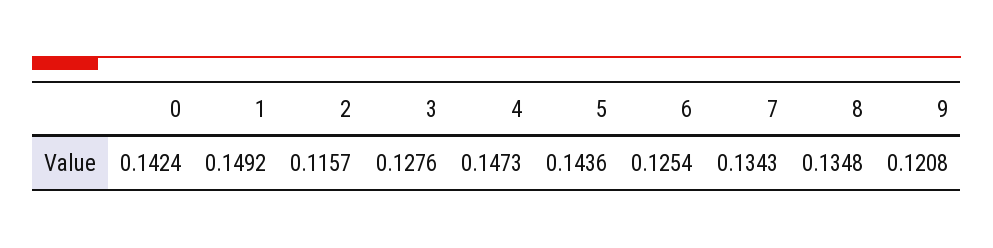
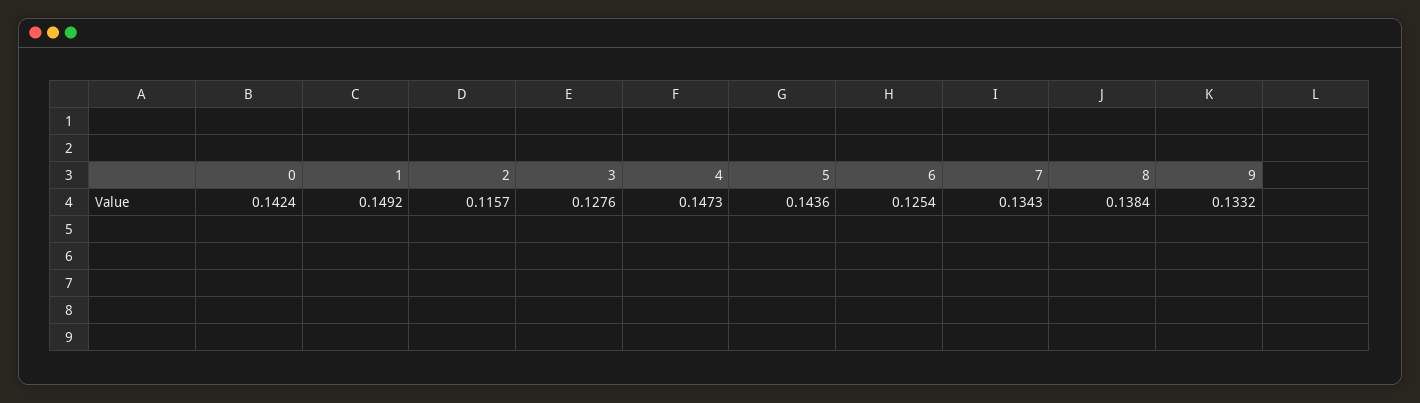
  {
    "0": 0.1424,
    "1": 0.1492,
    "2": 0.1157,
    "3": 0.1276,
    "4": 0.1473,
    "5": 0.1436,
    "6": 0.1254,
    "7": 0.1343,
-   "8": 0.1348,
+   "8": 0.1384,
-   "9": 0.1208
+   "9": 0.1332
  }

